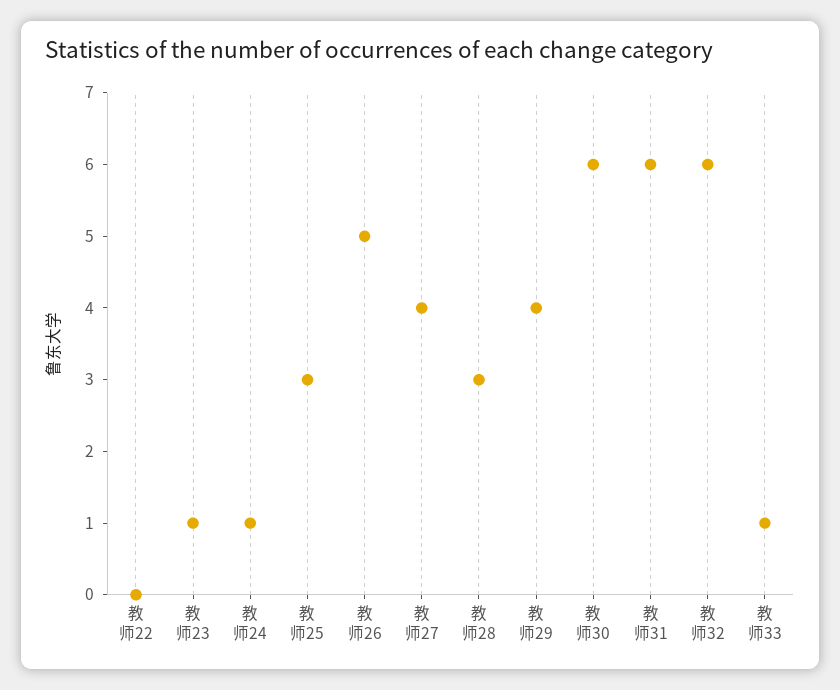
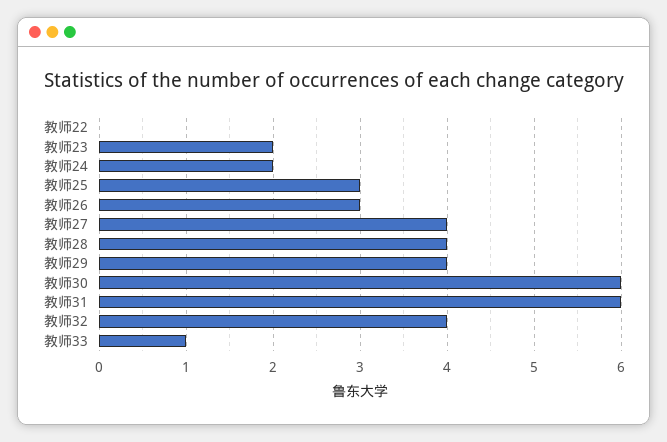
  {
    "教师22": 0,
-   "教师23": 1,
+   "教师23": 2,
-   "教师24": 1,
+   "教师24": 2,
    "教师25": 3,
-   "教师26": 5,
+   "教师26": 3,
    "教师27": 4,
-   "教师28": 3,
+   "教师28": 4,
    "教师29": 4,
    "教师30": 6,
    "教师31": 6,
-   "教师32": 6,
+   "教师32": 4,
    "教师33": 1
  }

